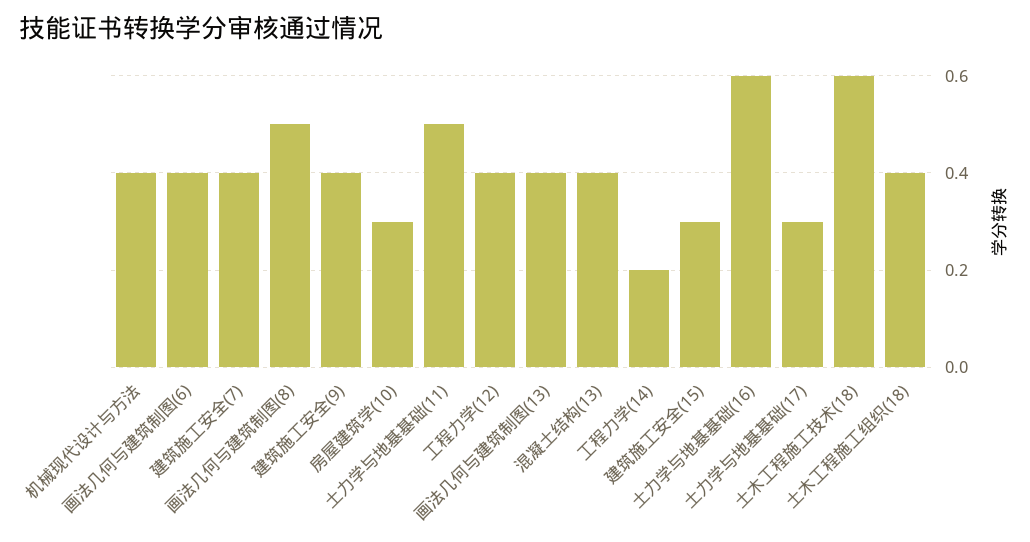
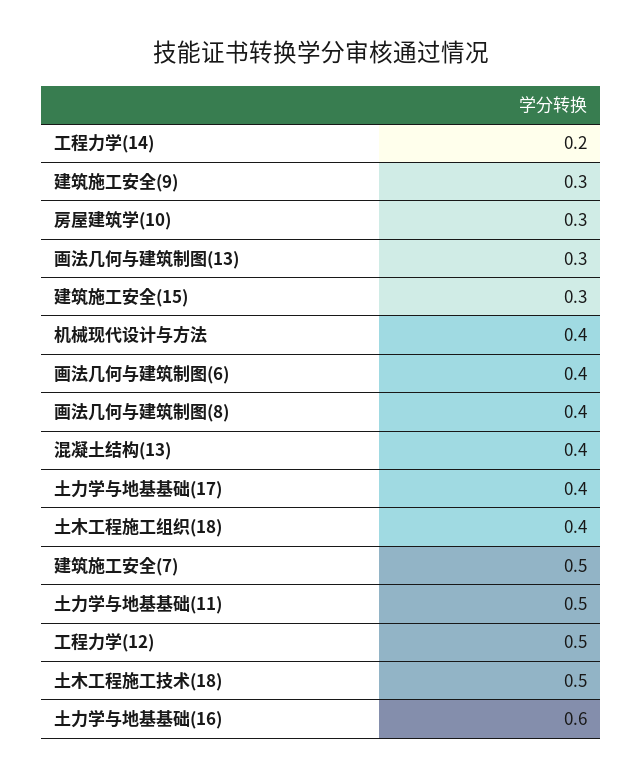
  {
    "机械现代设计与方法": 0.4,
    "画法几何与建筑制图(6)": 0.4,
-   "建筑施工安全(7)": 0.4,
+   "建筑施工安全(7)": 0.5,
-   "画法几何与建筑制图(8)": 0.5,
+   "画法几何与建筑制图(8)": 0.4,
-   "建筑施工安全(9)": 0.4,
+   "建筑施工安全(9)": 0.3,
    "房屋建筑学(10)": 0.3,
    "土力学与地基基础(11)": 0.5,
-   "工程力学(12)": 0.4,
+   "工程力学(12)": 0.5,
-   "画法几何与建筑制图(13)": 0.4,
+   "画法几何与建筑制图(13)": 0.3,
    "混凝土结构(13)": 0.4,
    "工程力学(14)": 0.2,
    "建筑施工安全(15)": 0.3,
    "土力学与地基基础(16)": 0.6,
-   "土力学与地基基础(17)": 0.3,
+   "土力学与地基基础(17)": 0.4,
-   "土木工程施工技术(18)": 0.6,
+   "土木工程施工技术(18)": 0.5,
    "土木工程施工组织(18)": 0.4
  }

